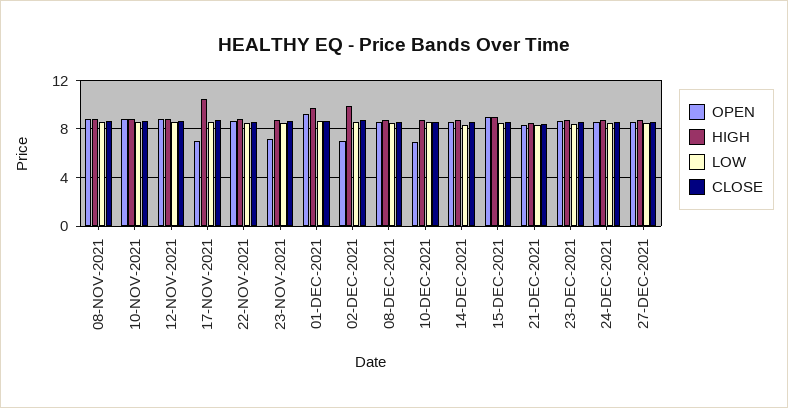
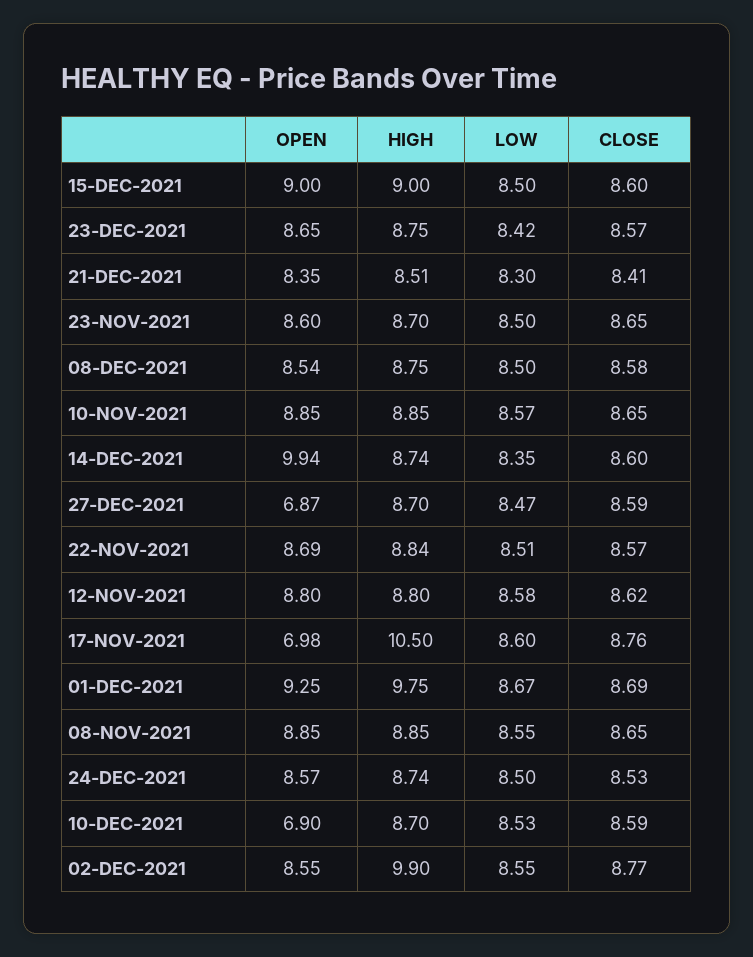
  {
    "OPEN": {
      "08-NOV-2021": 8.85,
      "10-NOV-2021": 8.85,
      "12-NOV-2021": 8.8,
      "17-NOV-2021": 6.98,
      "22-NOV-2021": 8.69,
-     "23-NOV-2021": 7,
+     "23-NOV-2021": 8.6,
      "01-DEC-2021": 9.25,
-     "02-DEC-2021": 7,
+     "02-DEC-2021": 8.55,
      "08-DEC-2021": 8.54,
      "10-DEC-2021": 6.9,
-     "14-DEC-2021": 8.5,
+     "14-DEC-2021": 9.94,
      "15-DEC-2021": 9,
      "21-DEC-2021": 8.35,
      "23-DEC-2021": 8.65,
      "24-DEC-2021": 8.57,
-     "27-DEC-2021": 8.5
+     "27-DEC-2021": 6.87
    },
    "HIGH": {
      "08-NOV-2021": 8.85,
      "10-NOV-2021": 8.85,
      "12-NOV-2021": 8.8,
      "17-NOV-2021": 10.5,
      "22-NOV-2021": 8.84,
      "23-NOV-2021": 8.7,
      "01-DEC-2021": 9.75,
      "02-DEC-2021": 9.9,
      "08-DEC-2021": 8.75,
      "10-DEC-2021": 8.7,
      "14-DEC-2021": 8.74,
      "15-DEC-2021": 9,
      "21-DEC-2021": 8.51,
      "23-DEC-2021": 8.75,
      "24-DEC-2021": 8.74,
      "27-DEC-2021": 8.7
    },
    "LOW": {
      "08-NOV-2021": 8.55,
      "10-NOV-2021": 8.57,
      "12-NOV-2021": 8.58,
      "17-NOV-2021": 8.6,
      "22-NOV-2021": 8.51,
      "23-NOV-2021": 8.5,
      "01-DEC-2021": 8.67,
      "02-DEC-2021": 8.55,
      "08-DEC-2021": 8.5,
      "10-DEC-2021": 8.53,
      "14-DEC-2021": 8.35,
      "15-DEC-2021": 8.5,
      "21-DEC-2021": 8.3,
      "23-DEC-2021": 8.42,
      "24-DEC-2021": 8.5,
      "27-DEC-2021": 8.47
    },
    "CLOSE": {
      "08-NOV-2021": 8.65,
      "10-NOV-2021": 8.65,
      "12-NOV-2021": 8.62,
      "17-NOV-2021": 8.76,
      "22-NOV-2021": 8.57,
      "23-NOV-2021": 8.65,
      "01-DEC-2021": 8.69,
      "02-DEC-2021": 8.77,
      "08-DEC-2021": 8.58,
      "10-DEC-2021": 8.59,
      "14-DEC-2021": 8.6,
      "15-DEC-2021": 8.6,
      "21-DEC-2021": 8.41,
      "23-DEC-2021": 8.57,
      "24-DEC-2021": 8.53,
      "27-DEC-2021": 8.59
    }
  }

